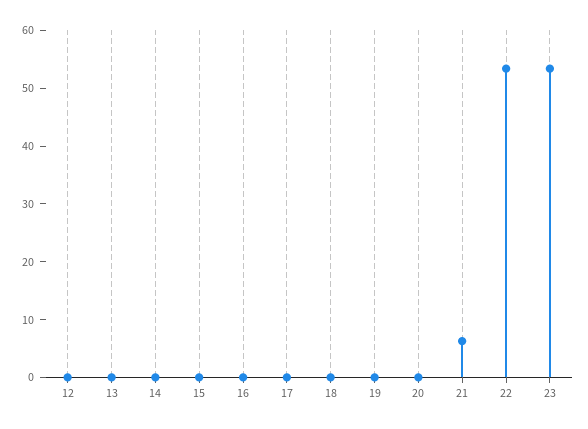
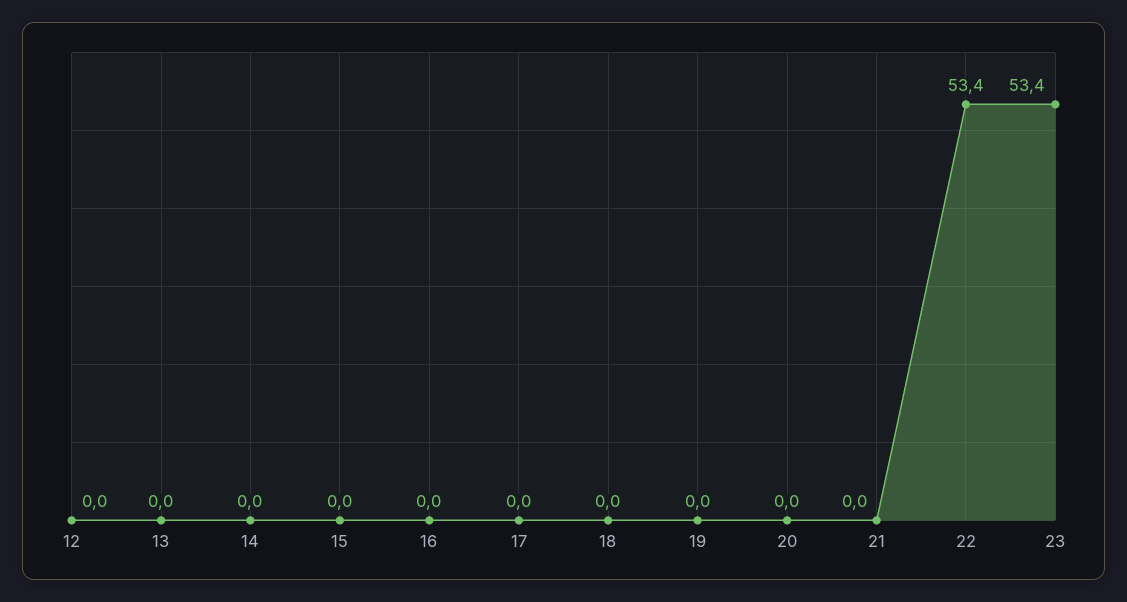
  {
    "12": 0,
    "13": 0,
    "14": 0,
    "15": 0,
    "16": 0,
    "17": 0,
    "18": 0,
    "19": 0,
    "20": 0,
-   "21": 6,
+   "21": 0,
    "22": 53.4,
    "23": 53.4
  }

